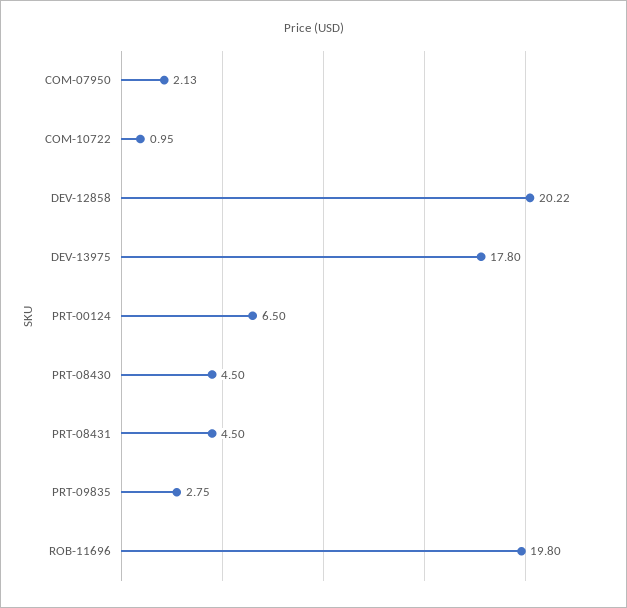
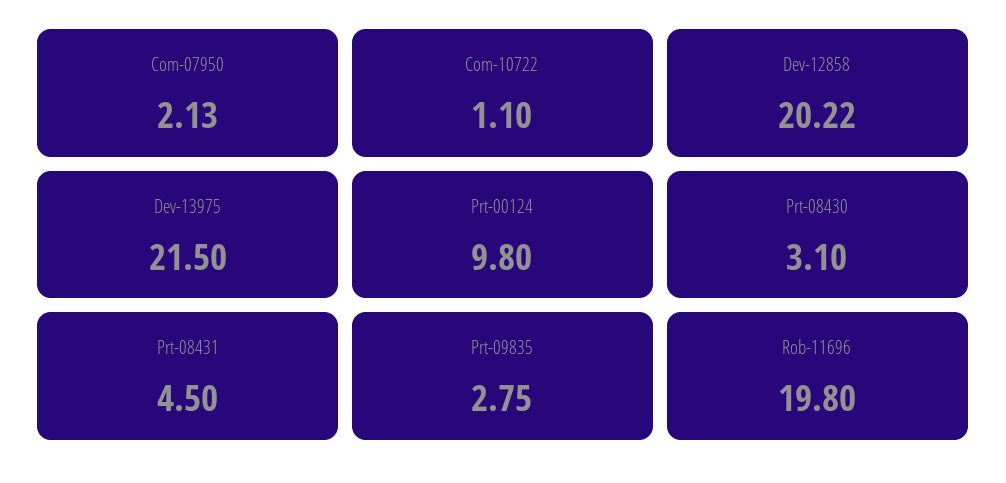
  {
    "COM-07950": 2.13,
-   "COM-10722": 0.95,
+   "COM-10722": 1.1,
    "DEV-12858": 20.22,
-   "DEV-13975": 17.8,
+   "DEV-13975": 21.5,
-   "PRT-00124": 6.5,
+   "PRT-00124": 9.8,
-   "PRT-08430": 4.5,
+   "PRT-08430": 3.1,
    "PRT-08431": 4.5,
    "PRT-09835": 2.75,
    "ROB-11696": 19.8
  }

